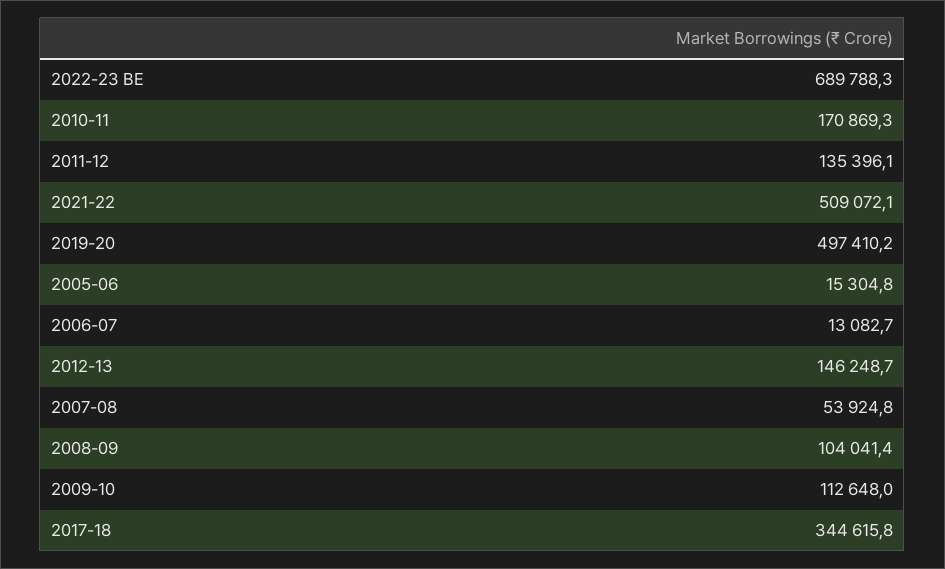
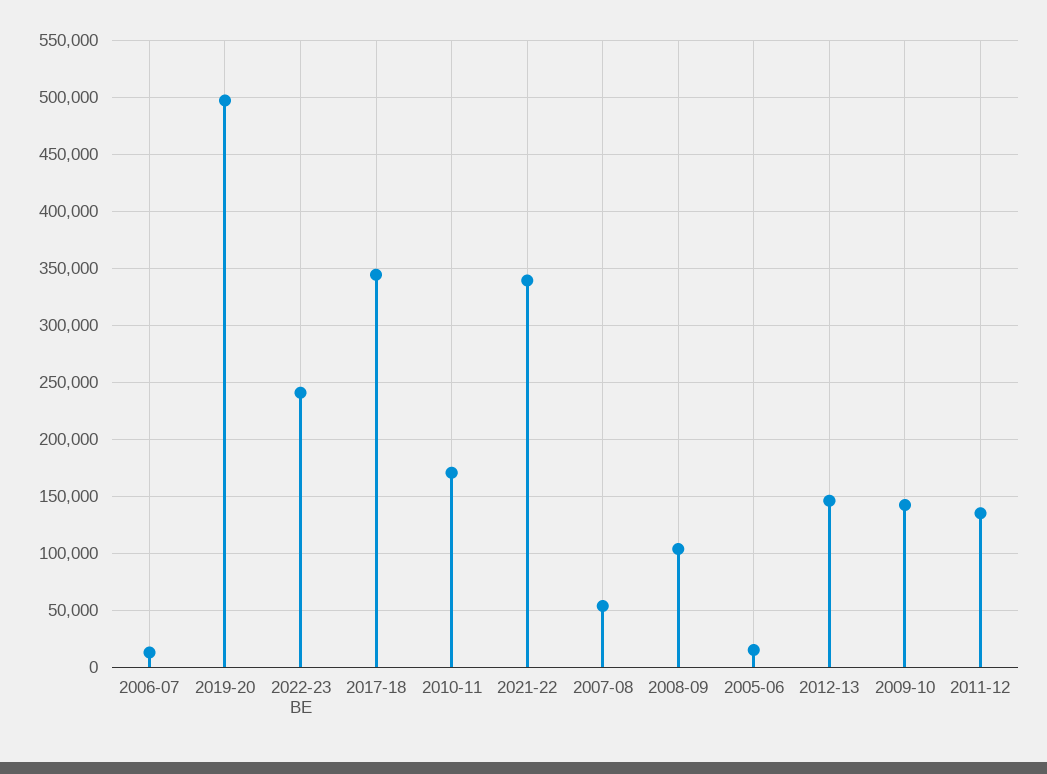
  {
-   "2022-23 BE": 689788.3,
+   "2022-23 BE": 240000,
    "2010-11": 170869.3,
    "2011-12": 135396.1,
-   "2021-22": 509072.1,
+   "2021-22": 340000,
    "2019-20": 497410.2,
    "2005-06": 15304.8,
    "2006-07": 13082.7,
    "2012-13": 146248.7,
    "2007-08": 53924.8,
    "2008-09": 104041.4,
-   "2009-10": 112648,
+   "2009-10": 140000,
    "2017-18": 344615.8
  }

